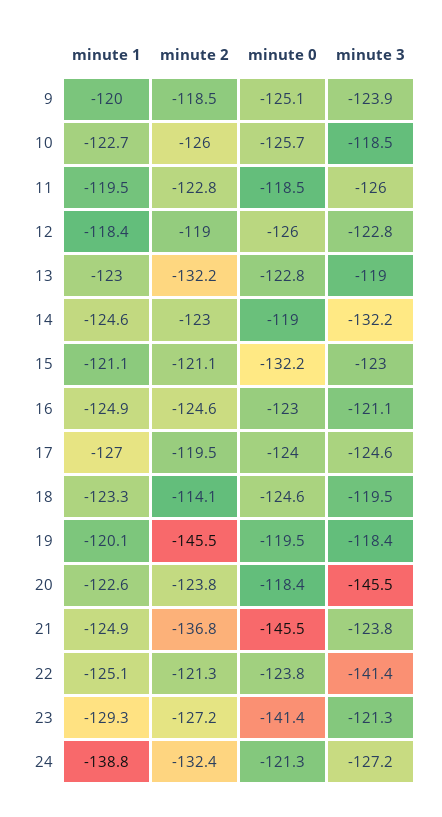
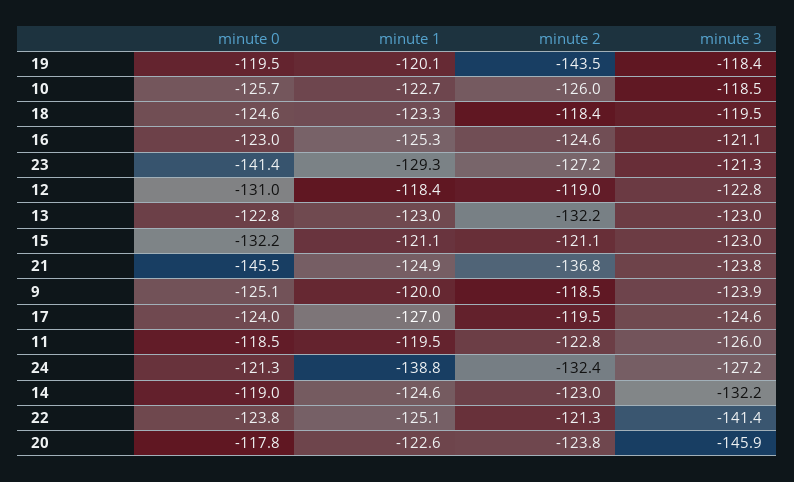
  {
    "minute 1": {
      "9": -120,
      "10": -122.7,
      "11": -119.5,
      "12": -118.4,
      "13": -123,
      "14": -124.6,
      "15": -121.1,
-     "16": -124.9,
+     "16": -125.3,
      "17": -127,
      "18": -123.3,
      "19": -120.1,
      "20": -122.6,
      "21": -124.9,
      "22": -125.1,
      "23": -129.3,
      "24": -138.8
    },
    "minute 2": {
      "9": -118.5,
      "10": -126,
      "11": -122.8,
      "12": -119,
      "13": -132.2,
      "14": -123,
      "15": -121.1,
      "16": -124.6,
      "17": -119.5,
-     "18": -114.1,
+     "18": -118.4,
-     "19": -145.5,
+     "19": -143.5,
      "20": -123.8,
      "21": -136.8,
      "22": -121.3,
      "23": -127.2,
      "24": -132.4
    },
    "minute 0": {
      "9": -125.1,
      "10": -125.7,
      "11": -118.5,
-     "12": -126,
+     "12": -131,
      "13": -122.8,
      "14": -119,
      "15": -132.2,
      "16": -123,
      "17": -124,
      "18": -124.6,
      "19": -119.5,
-     "20": -118.4,
+     "20": -117.8,
      "21": -145.5,
      "22": -123.8,
      "23": -141.4,
      "24": -121.3
    },
    "minute 3": {
      "9": -123.9,
      "10": -118.5,
      "11": -126,
      "12": -122.8,
-     "13": -119,
+     "13": -123,
      "14": -132.2,
      "15": -123,
      "16": -121.1,
      "17": -124.6,
      "18": -119.5,
      "19": -118.4,
-     "20": -145.5,
+     "20": -145.9,
      "21": -123.8,
      "22": -141.4,
      "23": -121.3,
      "24": -127.2
    }
  }

